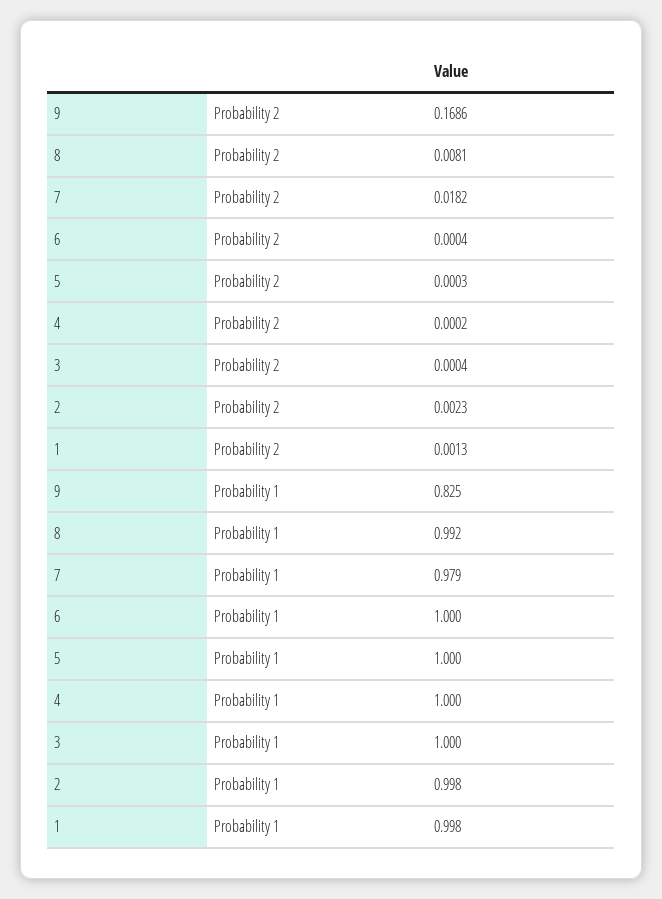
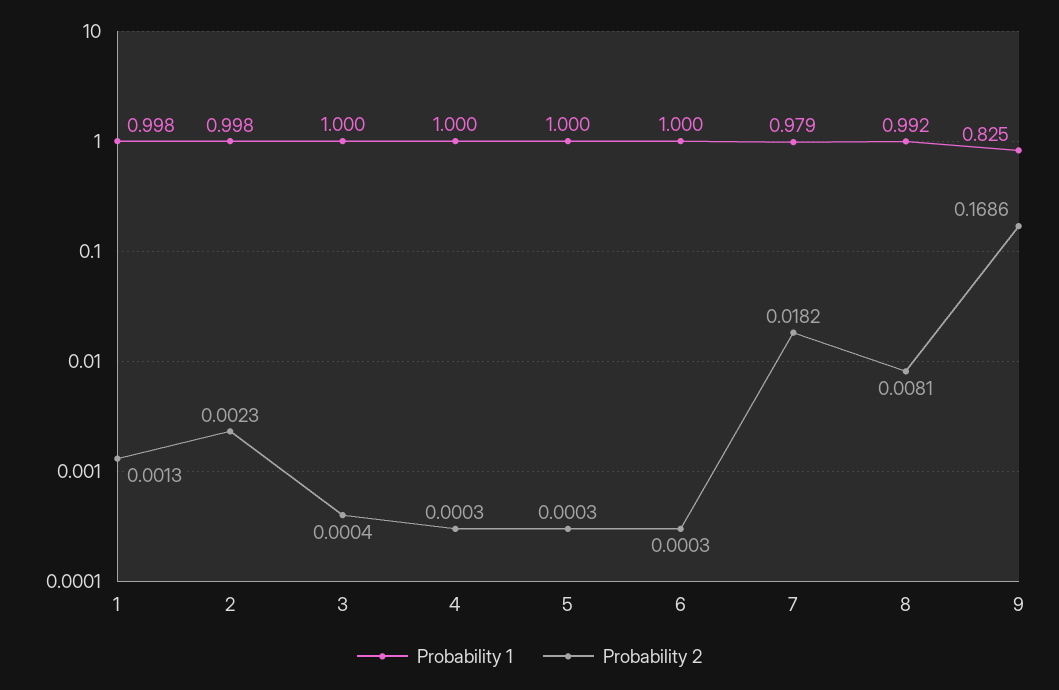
  {
    "Probability 2": {
      "9": 0.1686,
      "8": 0.0081,
      "7": 0.0182,
-     "6": 0.0004,
+     "6": 0.0003,
      "5": 0.0003,
-     "4": 0.0002,
+     "4": 0.0003,
      "3": 0.0004,
      "2": 0.0023,
      "1": 0.0013
    },
    "Probability 1": {
      "9": 0.825,
      "8": 0.992,
      "7": 0.979,
      "6": 1,
      "5": 1,
      "4": 1,
      "3": 1,
      "2": 0.998,
      "1": 0.998
    }
  }

